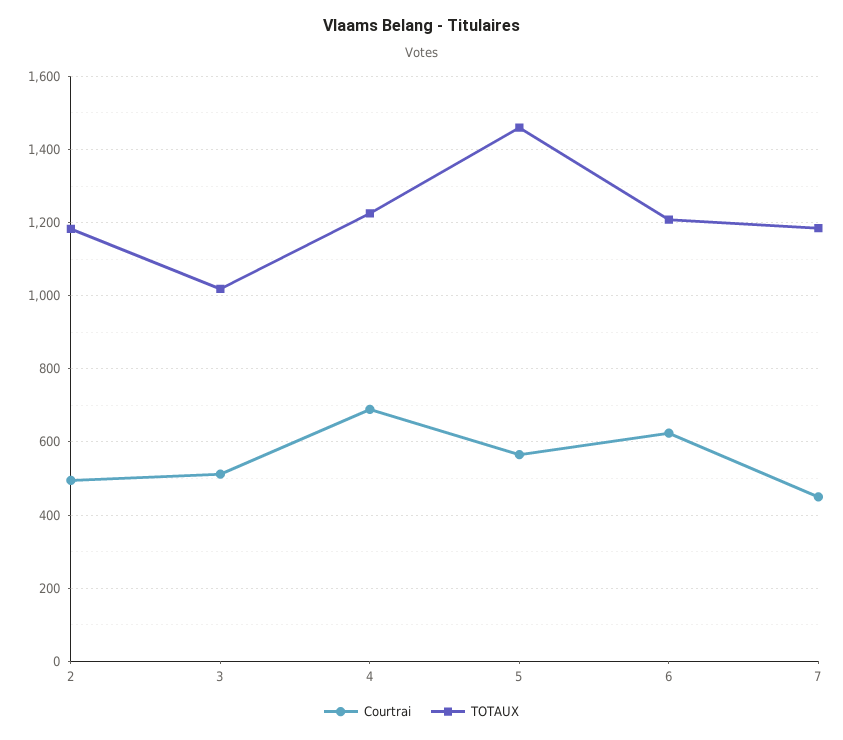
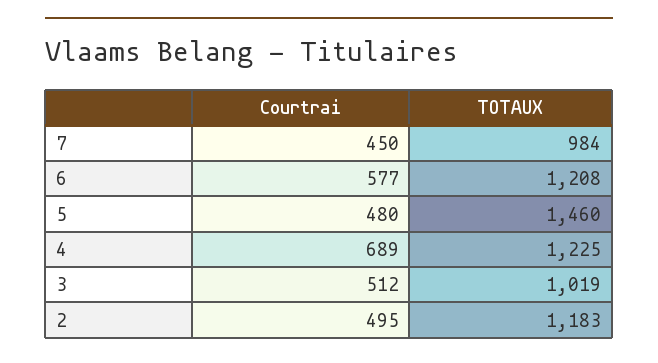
  {
    "Courtrai": {
      "2": 495,
      "3": 512,
      "4": 689,
-     "5": 560,
+     "5": 480,
-     "6": 620,
+     "6": 577,
      "7": 450
    },
    "TOTAUX": {
      "2": 1183,
      "3": 1019,
      "4": 1225,
      "5": 1460,
      "6": 1208,
-     "7": 1180
+     "7": 984
    }
  }

